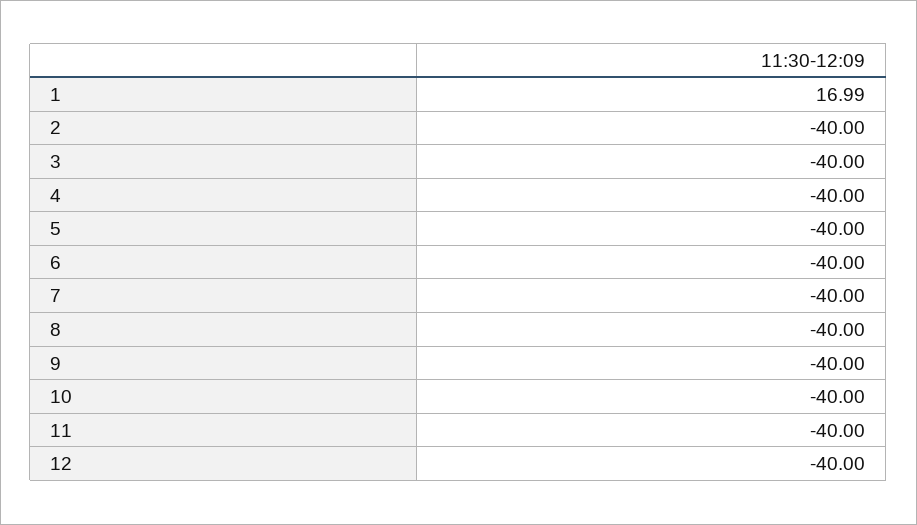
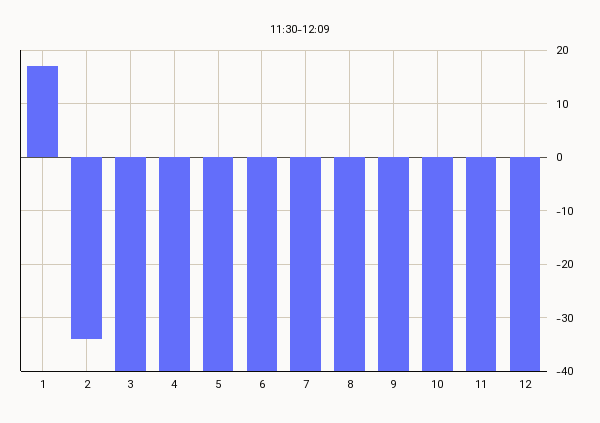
  {
    "1": 16.99,
-   "2": -40,
+   "2": -34,
    "3": -40,
    "4": -40,
    "5": -40,
    "6": -40,
    "7": -40,
    "8": -40,
    "9": -40,
    "10": -40,
    "11": -40,
    "12": -40
  }

